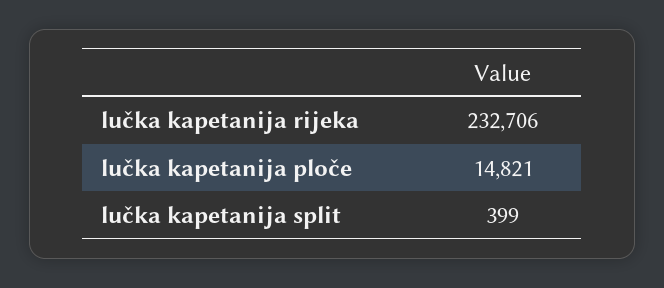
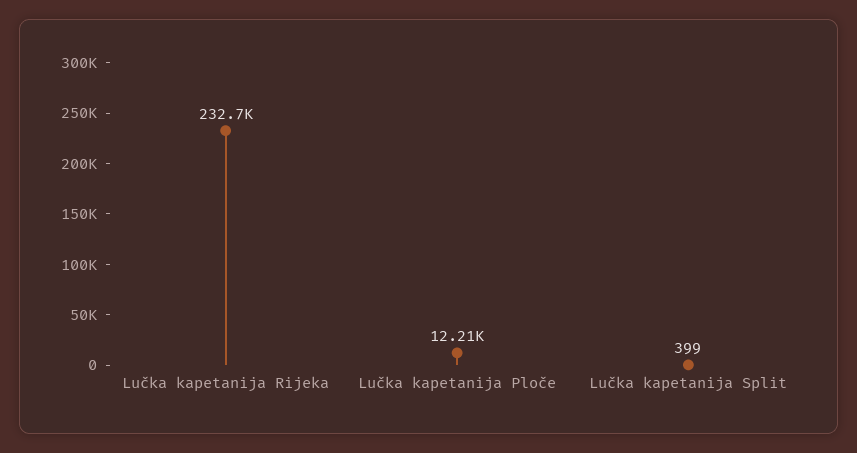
  {
    "lučka kapetanija rijeka": 232706,
-   "lučka kapetanija ploče": 14821,
+   "lučka kapetanija ploče": 12210,
    "lučka kapetanija split": 399
  }

